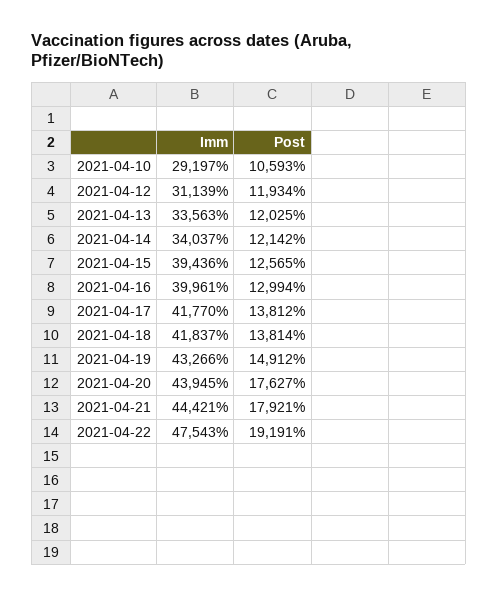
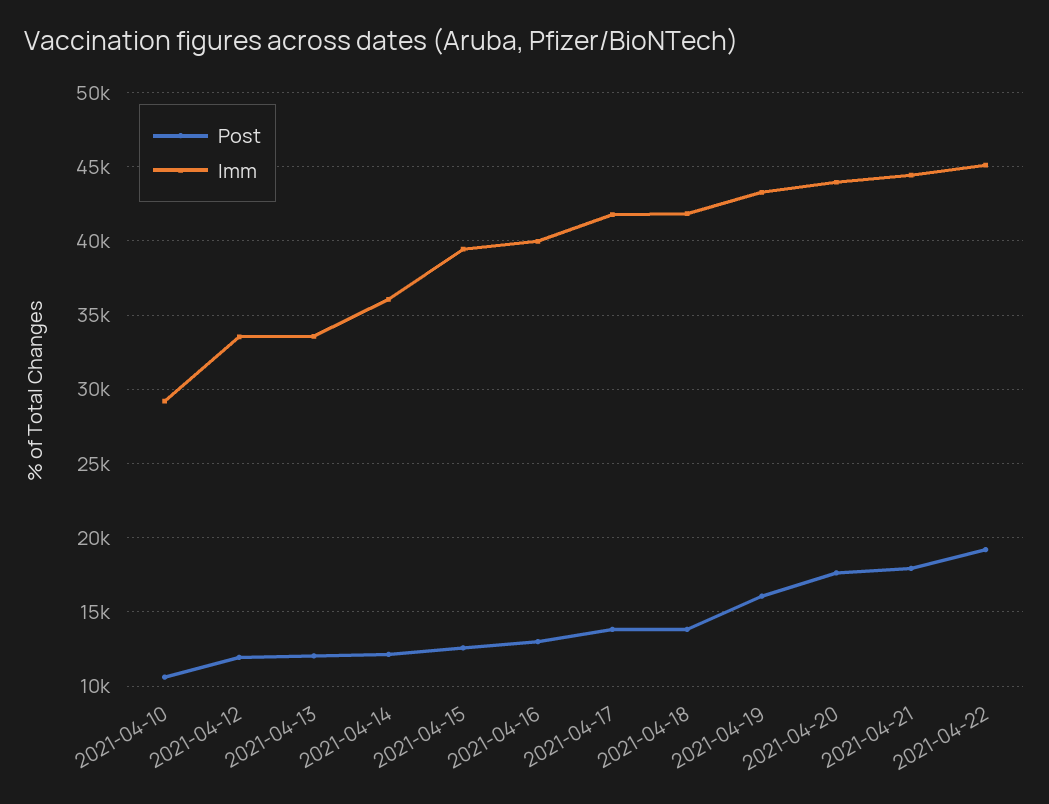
  {
    "Imm": {
      "2021-04-10": 29197,
-     "2021-04-12": 31139,
+     "2021-04-12": 33500,
      "2021-04-13": 33563,
-     "2021-04-14": 34037,
+     "2021-04-14": 36000,
      "2021-04-15": 39436,
      "2021-04-16": 39961,
      "2021-04-17": 41770,
      "2021-04-18": 41837,
      "2021-04-19": 43266,
      "2021-04-20": 43945,
      "2021-04-21": 44421,
-     "2021-04-22": 47543
+     "2021-04-22": 45000
    },
    "Post": {
      "2021-04-10": 10593,
      "2021-04-12": 11934,
      "2021-04-13": 12025,
      "2021-04-14": 12142,
      "2021-04-15": 12565,
      "2021-04-16": 12994,
      "2021-04-17": 13812,
      "2021-04-18": 13814,
-     "2021-04-19": 14912,
+     "2021-04-19": 16000,
      "2021-04-20": 17627,
      "2021-04-21": 17921,
      "2021-04-22": 19191
    }
  }

